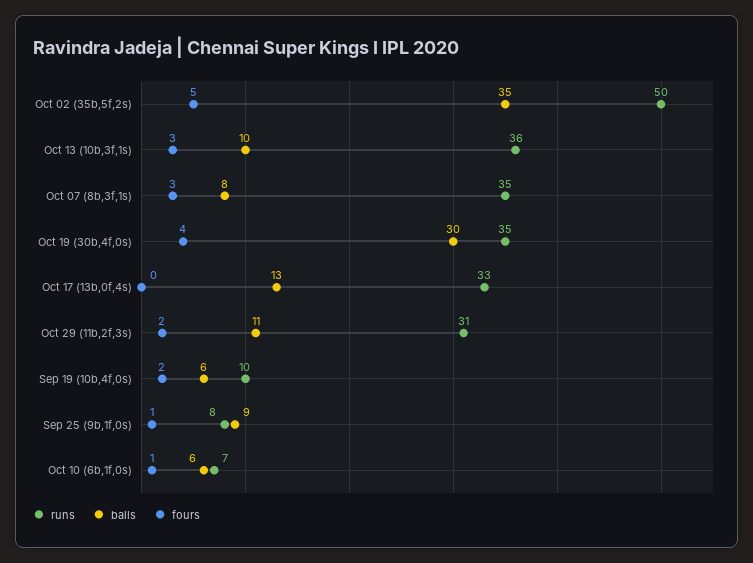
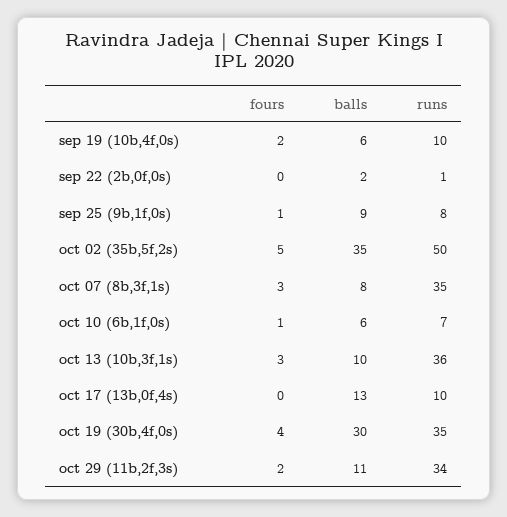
  {
    "runs": {
      "Oct 02 (35b,5f,2s)": 50,
      "Oct 13 (10b,3f,1s)": 36,
      "Oct 07 (8b,3f,1s)": 35,
      "Oct 19 (30b,4f,0s)": 35,
-     "Oct 17 (13b,0f,4s)": 33,
+     "Oct 17 (13b,0f,4s)": 10,
-     "Oct 29 (11b,2f,3s)": 31,
+     "Oct 29 (11b,2f,3s)": 34,
      "Sep 19 (10b,4f,0s)": 10,
      "Sep 25 (9b,1f,0s)": 8,
-     "Oct 10 (6b,1f,0s)": 7
+     "Oct 10 (6b,1f,0s)": 7,
+     "sep 22 (2b,0f,0s)": 1
    },
    "balls": {
      "Oct 02 (35b,5f,2s)": 35,
      "Oct 13 (10b,3f,1s)": 10,
      "Oct 07 (8b,3f,1s)": 8,
      "Oct 19 (30b,4f,0s)": 30,
      "Oct 17 (13b,0f,4s)": 13,
      "Oct 29 (11b,2f,3s)": 11,
      "Sep 19 (10b,4f,0s)": 6,
      "Sep 25 (9b,1f,0s)": 9,
-     "Oct 10 (6b,1f,0s)": 6
+     "Oct 10 (6b,1f,0s)": 6,
+     "sep 22 (2b,0f,0s)": 2
    },
    "fours": {
      "Oct 02 (35b,5f,2s)": 5,
      "Oct 13 (10b,3f,1s)": 3,
      "Oct 07 (8b,3f,1s)": 3,
      "Oct 19 (30b,4f,0s)": 4,
      "Oct 17 (13b,0f,4s)": 0,
      "Oct 29 (11b,2f,3s)": 2,
      "Sep 19 (10b,4f,0s)": 2,
      "Sep 25 (9b,1f,0s)": 1,
-     "Oct 10 (6b,1f,0s)": 1
+     "Oct 10 (6b,1f,0s)": 1,
+     "sep 22 (2b,0f,0s)": 0
    }
  }

